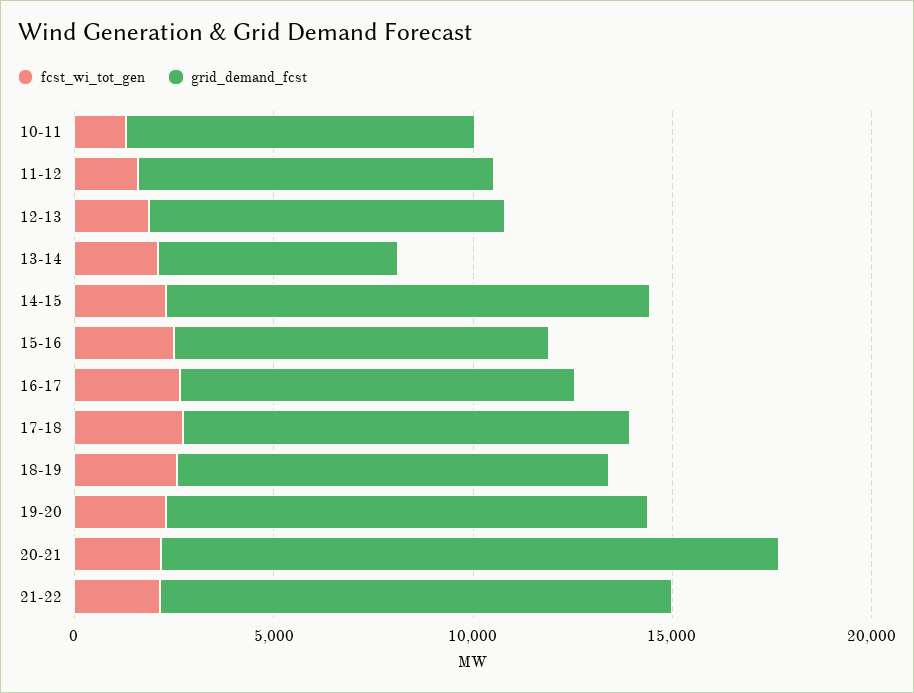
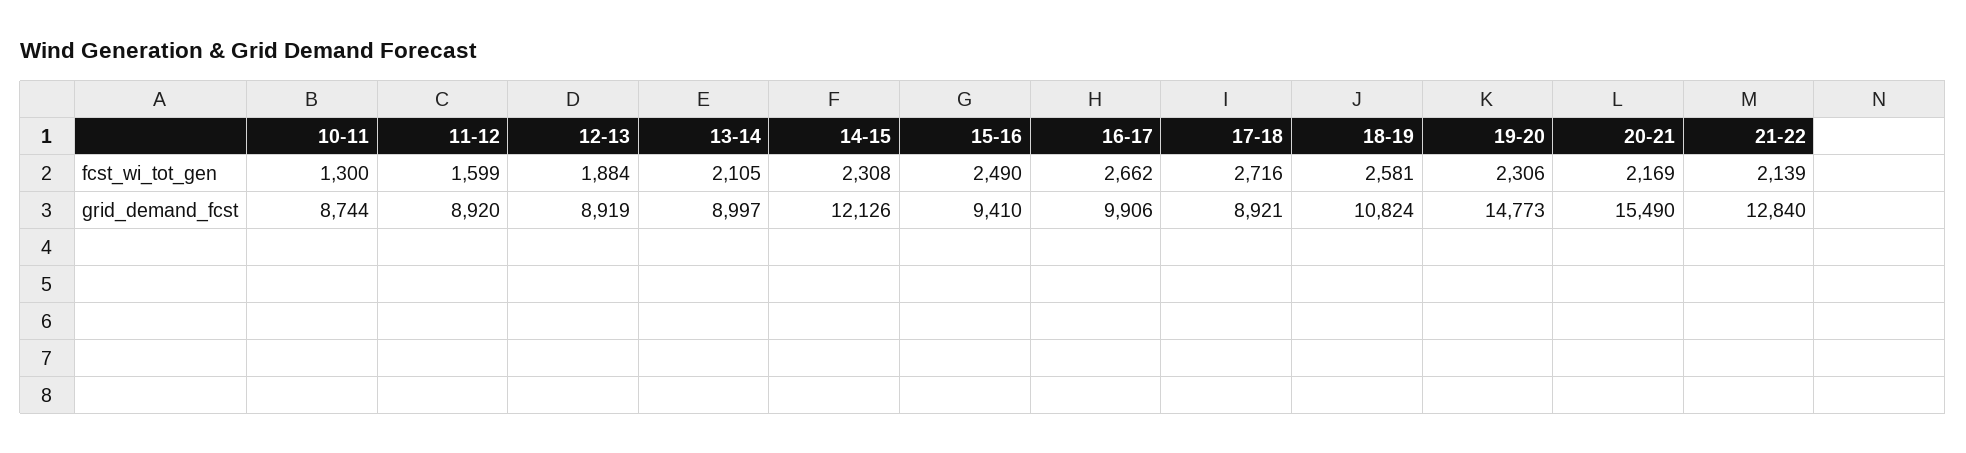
  {
    "fcst_wi_tot_gen": {
      "10-11": 1300,
      "11-12": 1599,
      "12-13": 1884,
      "13-14": 2105,
      "14-15": 2308,
      "15-16": 2490,
      "16-17": 2662,
      "17-18": 2716,
      "18-19": 2581,
      "19-20": 2306,
      "20-21": 2169,
      "21-22": 2139
    },
    "grid_demand_fcst": {
      "10-11": 8744,
      "11-12": 8920,
      "12-13": 8919,
-     "13-14": 6000,
+     "13-14": 8997,
      "14-15": 12126,
      "15-16": 9410,
      "16-17": 9906,
-     "17-18": 11000,
+     "17-18": 8921,
      "18-19": 10824,
-     "19-20": 12000,
+     "19-20": 14773,
      "20-21": 15490,
      "21-22": 12840
    }
  }

